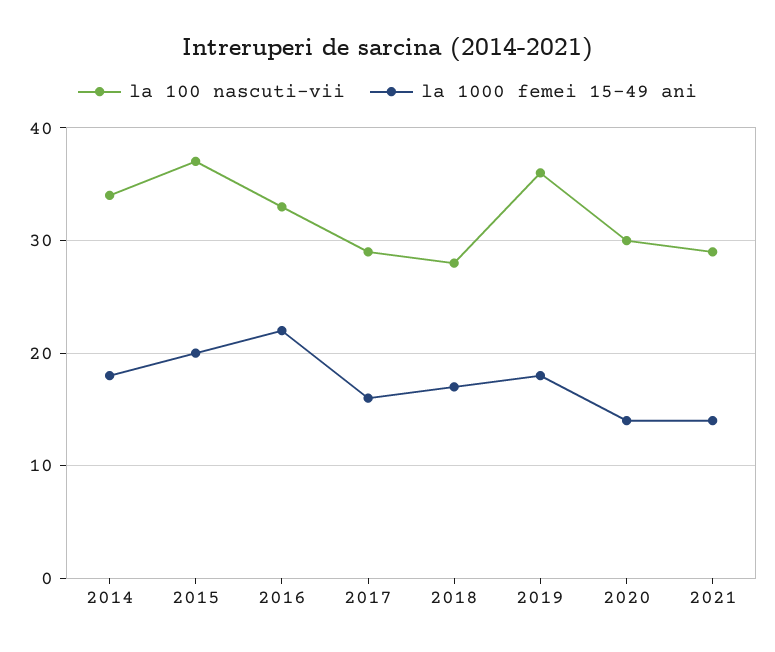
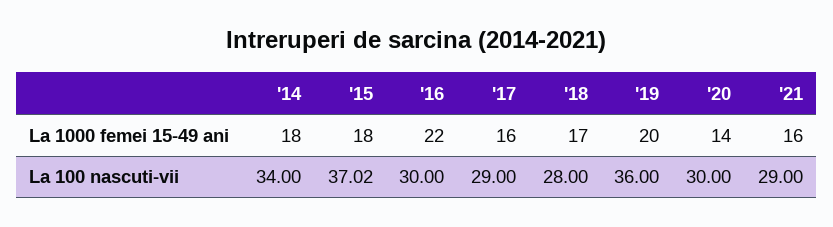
  {
    "la 100 nascuti-vii": {
      "2014": 34,
      "2015": 37.02,
-     "2016": 33,
+     "2016": 30,
      "2017": 29,
      "2018": 28,
      "2019": 36,
      "2020": 30,
      "2021": 29
    },
    "la 1000 femei 15-49 ani": {
      "2014": 18,
-     "2015": 20,
+     "2015": 18,
      "2016": 22,
      "2017": 16,
      "2018": 17,
-     "2019": 18,
+     "2019": 20,
      "2020": 14,
-     "2021": 14
+     "2021": 16
    }
  }

